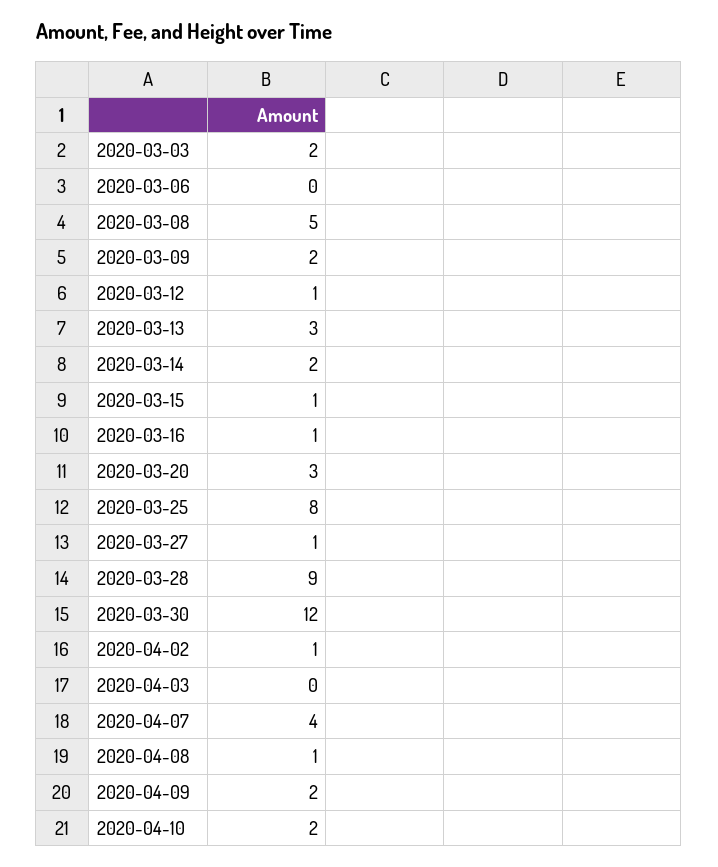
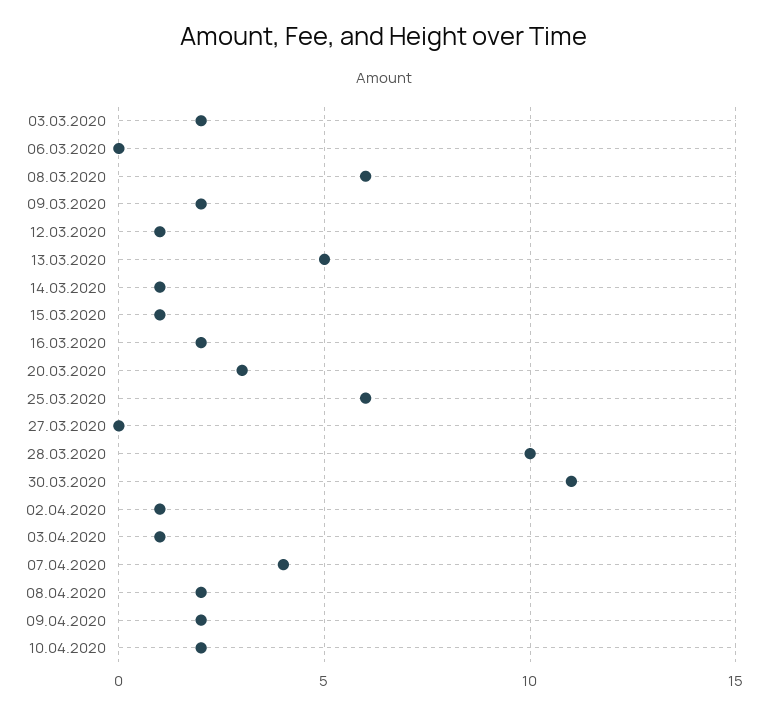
  {
    "2020-03-03": 2,
    "2020-03-06": 0,
-   "2020-03-08": 5,
+   "2020-03-08": 6,
    "2020-03-09": 2,
    "2020-03-12": 1,
-   "2020-03-13": 3,
+   "2020-03-13": 5,
-   "2020-03-14": 2,
+   "2020-03-14": 1,
    "2020-03-15": 1,
-   "2020-03-16": 1,
+   "2020-03-16": 2,
    "2020-03-20": 3,
-   "2020-03-25": 8,
+   "2020-03-25": 6,
-   "2020-03-27": 1,
+   "2020-03-27": 0,
-   "2020-03-28": 9,
+   "2020-03-28": 10,
-   "2020-03-30": 12,
+   "2020-03-30": 11,
    "2020-04-02": 1,
-   "2020-04-03": 0,
+   "2020-04-03": 1,
    "2020-04-07": 4,
-   "2020-04-08": 1,
+   "2020-04-08": 2,
    "2020-04-09": 2,
    "2020-04-10": 2
  }

